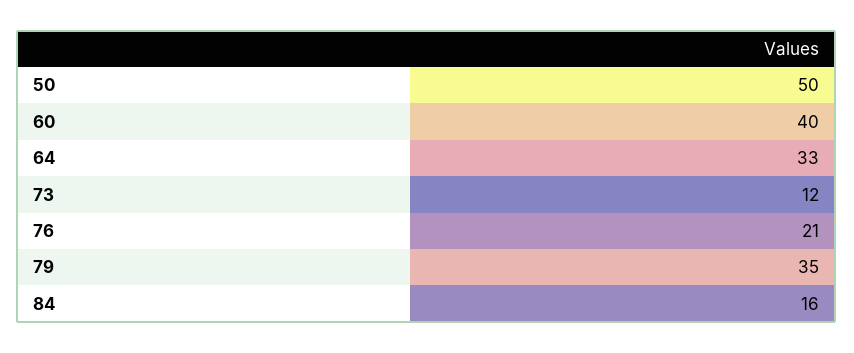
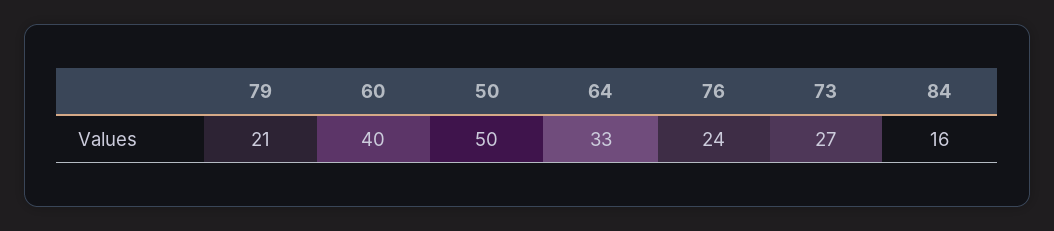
  {
    "50": 50,
    "60": 40,
    "64": 33,
-   "73": 12,
+   "73": 27,
-   "76": 21,
+   "76": 24,
-   "79": 35,
+   "79": 21,
    "84": 16
  }

